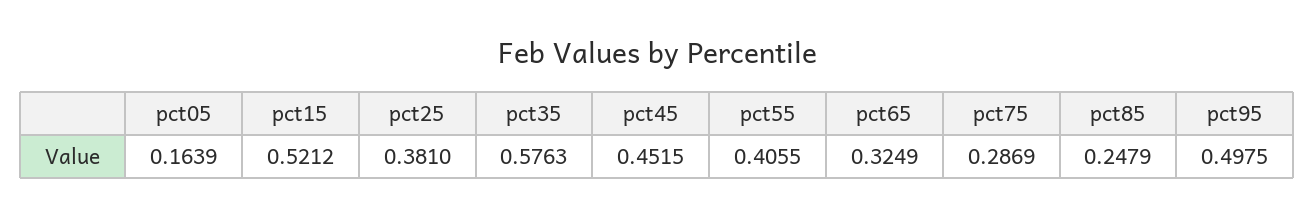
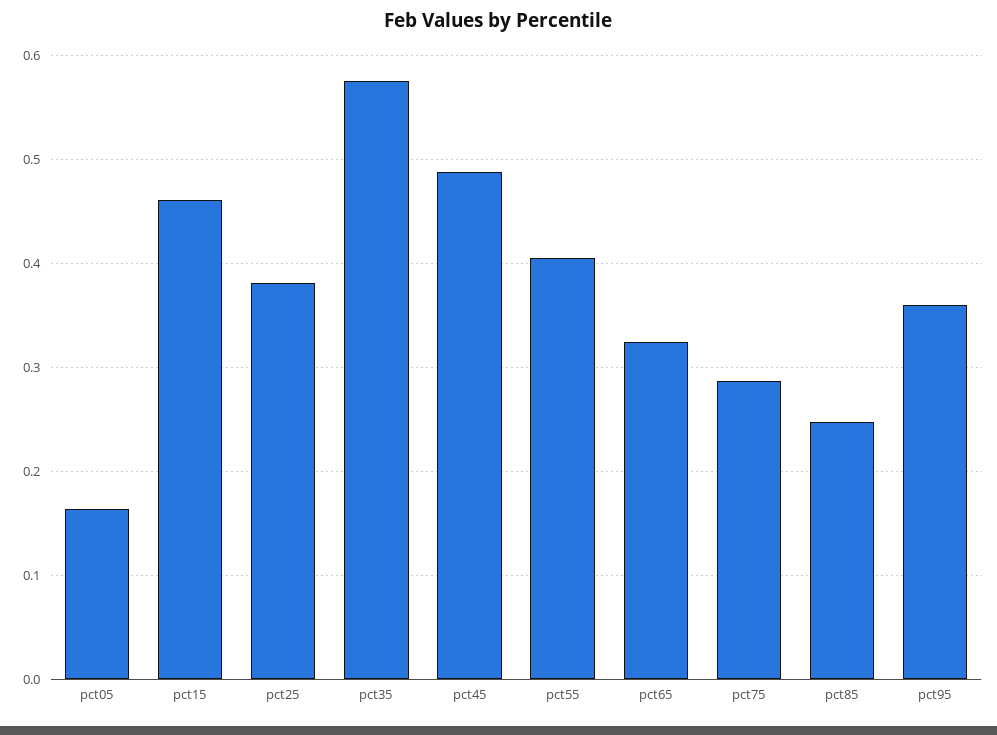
  {
    "pct05": 0.1639,
-   "pct15": 0.5212,
+   "pct15": 0.46,
    "pct25": 0.381,
    "pct35": 0.5763,
-   "pct45": 0.4515,
+   "pct45": 0.49,
    "pct55": 0.4055,
    "pct65": 0.3249,
    "pct75": 0.2869,
    "pct85": 0.2479,
-   "pct95": 0.4975
+   "pct95": 0.36
  }

